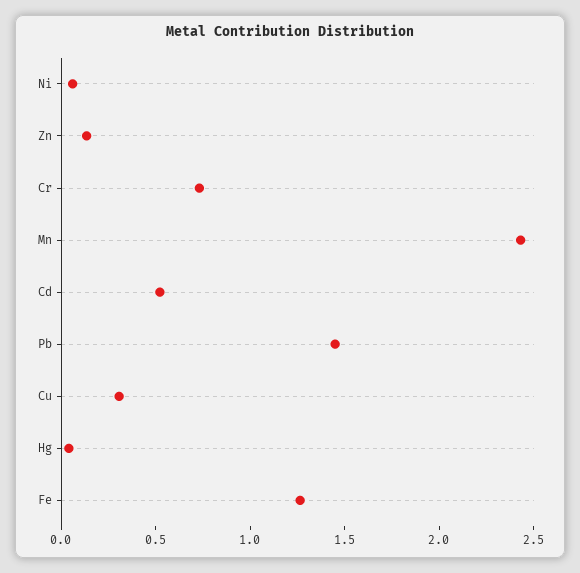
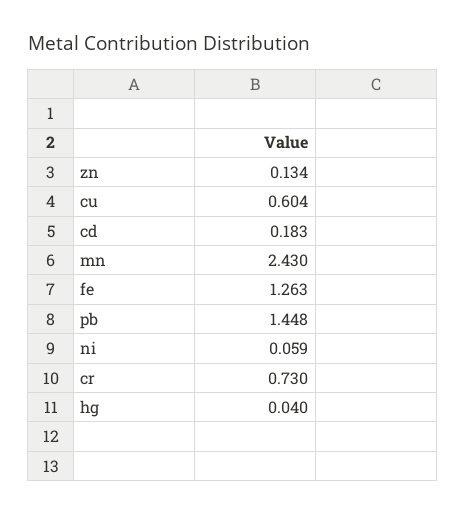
  {
    "Ni": 0.059,
    "Zn": 0.134,
    "Cr": 0.73,
    "Mn": 2.43,
-   "Cd": 0.5,
+   "Cd": 0.183,
    "Pb": 1.448,
-   "Cu": 0.3,
+   "Cu": 0.604,
    "Hg": 0.04,
    "Fe": 1.263
  }

